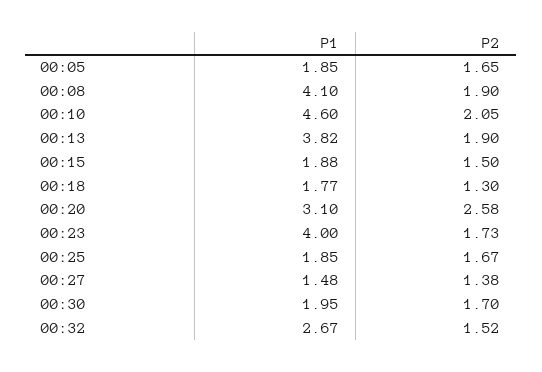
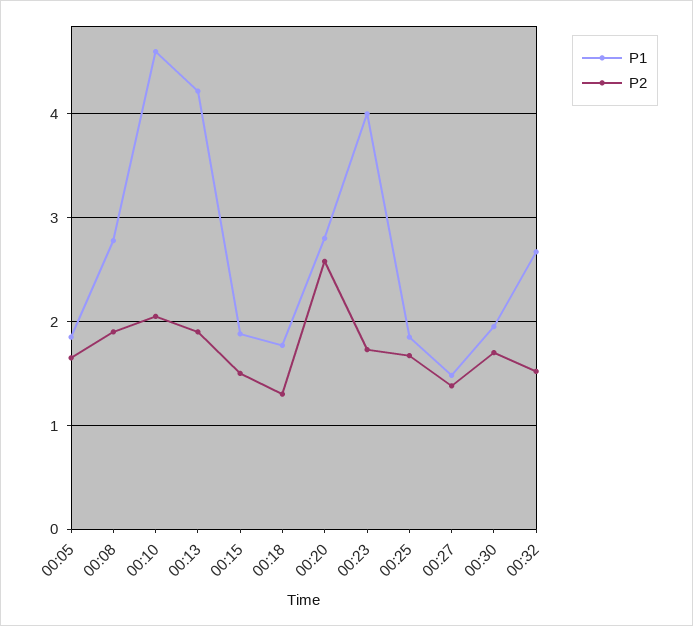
  {
    "P1": {
      "00:05": 1.85,
-     "00:08": 4.1,
+     "00:08": 2.8,
      "00:10": 4.6,
-     "00:13": 3.82,
+     "00:13": 4.2,
      "00:15": 1.88,
      "00:18": 1.77,
-     "00:20": 3.1,
+     "00:20": 2.8,
      "00:23": 4,
      "00:25": 1.85,
      "00:27": 1.48,
      "00:30": 1.95,
      "00:32": 2.67
    },
    "P2": {
      "00:05": 1.65,
      "00:08": 1.9,
      "00:10": 2.05,
      "00:13": 1.9,
      "00:15": 1.5,
      "00:18": 1.3,
      "00:20": 2.58,
      "00:23": 1.73,
      "00:25": 1.67,
      "00:27": 1.38,
      "00:30": 1.7,
      "00:32": 1.52
    }
  }

